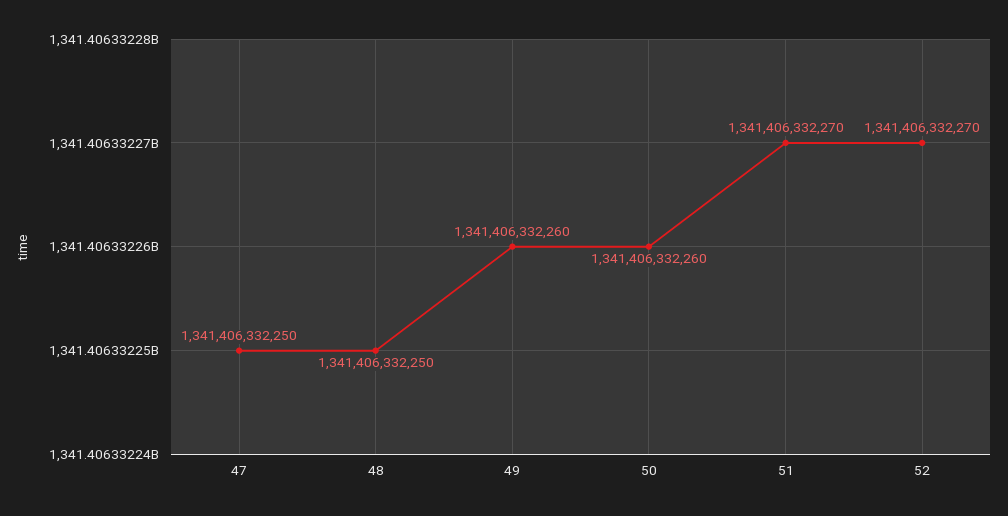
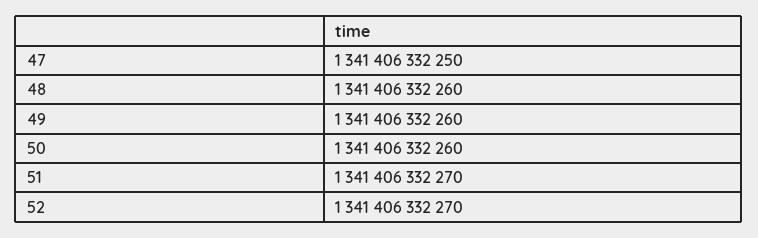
  {
    "47": 1341406332250,
-   "48": 1341406332250,
+   "48": 1341406332260,
    "49": 1341406332260,
    "50": 1341406332260,
    "51": 1341406332270,
    "52": 1341406332270
  }

